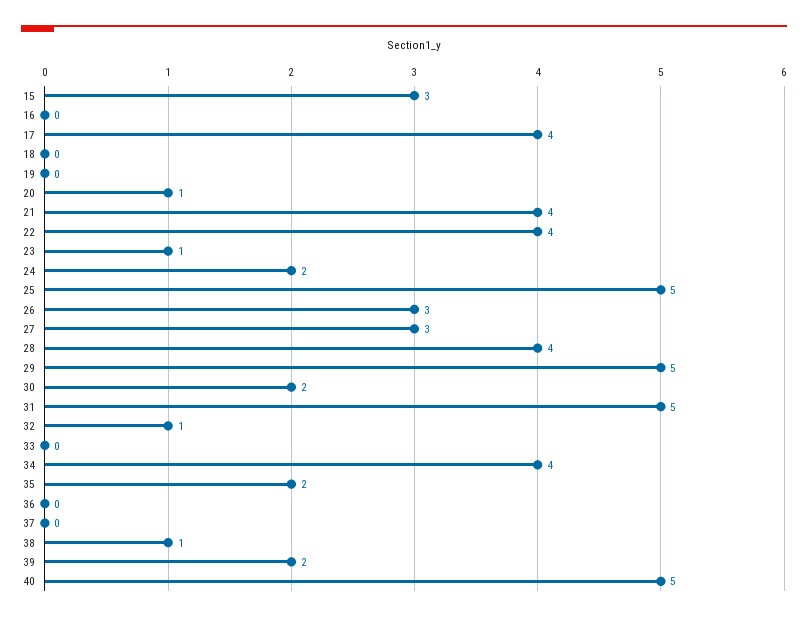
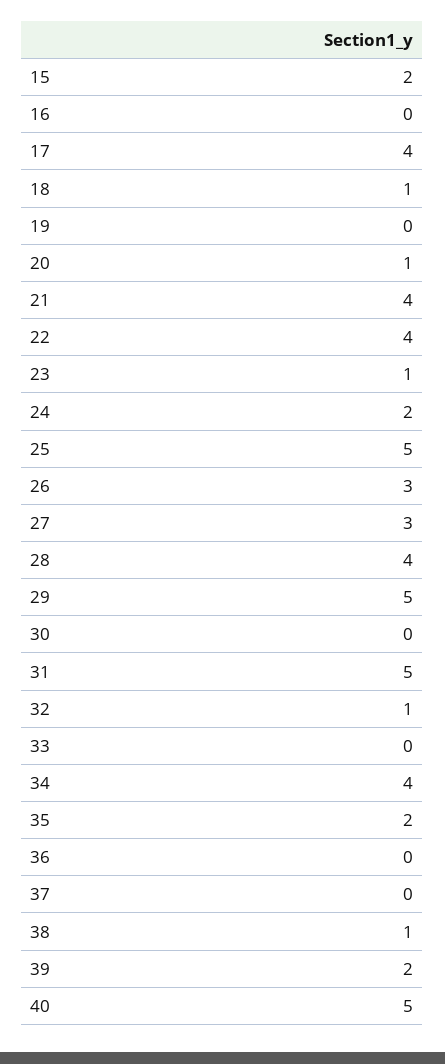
  {
-   "15": 3,
+   "15": 2,
    "16": 0,
    "17": 4,
-   "18": 0,
+   "18": 1,
    "19": 0,
    "20": 1,
    "21": 4,
    "22": 4,
    "23": 1,
    "24": 2,
    "25": 5,
    "26": 3,
    "27": 3,
    "28": 4,
    "29": 5,
-   "30": 2,
+   "30": 0,
    "31": 5,
    "32": 1,
    "33": 0,
    "34": 4,
    "35": 2,
    "36": 0,
    "37": 0,
    "38": 1,
    "39": 2,
    "40": 5
  }

